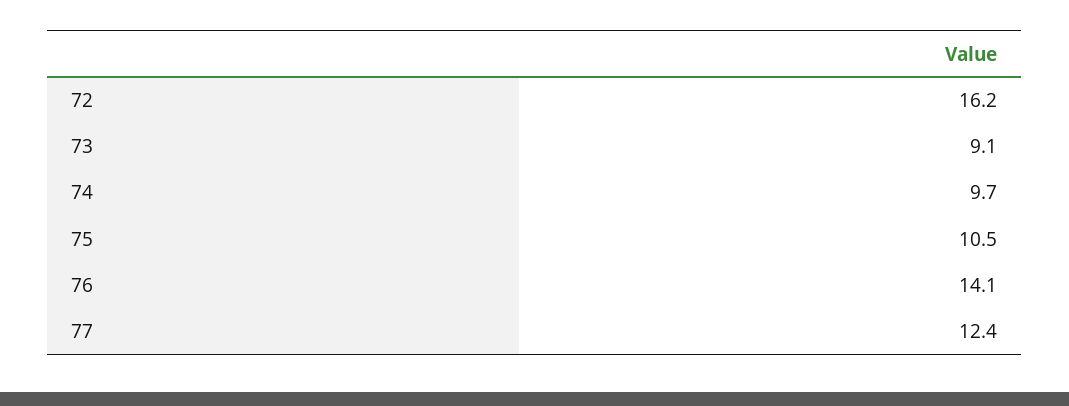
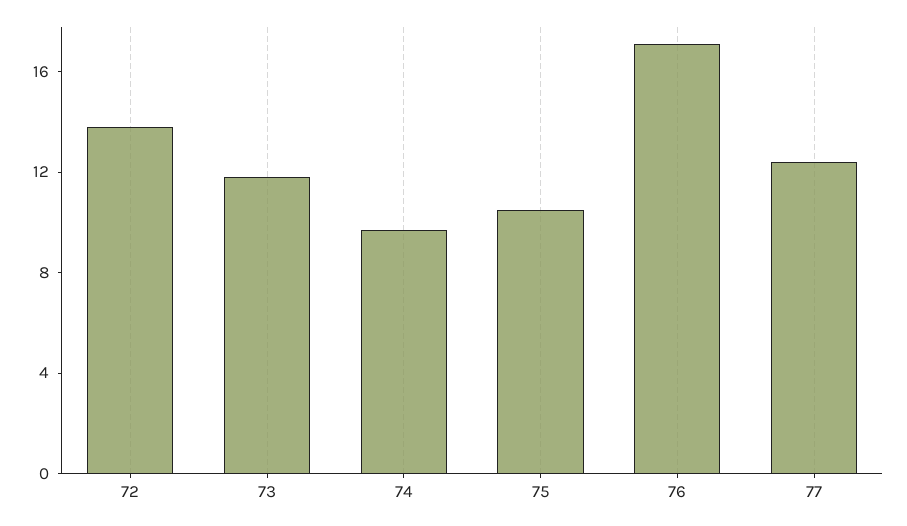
  {
-   "72": 16.2,
+   "72": 14,
-   "73": 9.1,
+   "73": 12,
    "74": 9.7,
    "75": 10.5,
-   "76": 14.1,
+   "76": 17,
    "77": 12.4
  }

